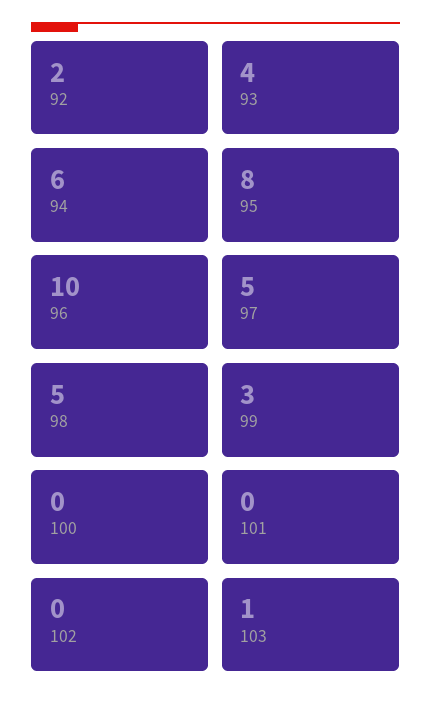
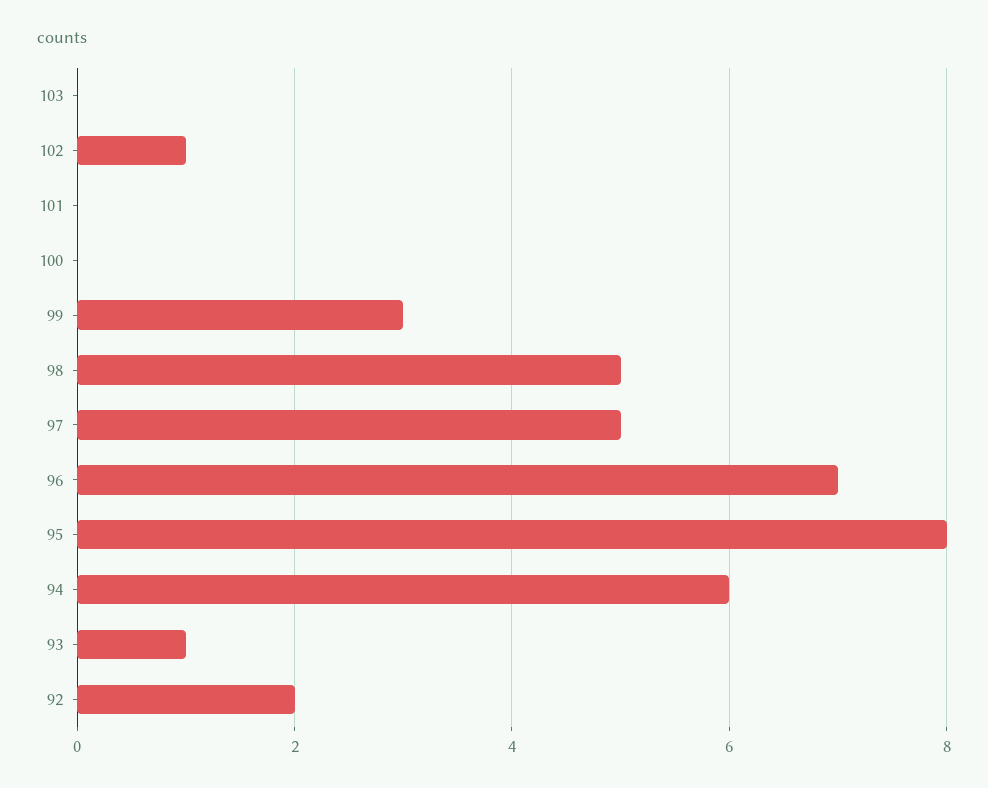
  {
    "92": 2,
-   "93": 4,
+   "93": 1,
    "94": 6,
    "95": 8,
-   "96": 10,
+   "96": 7,
    "97": 5,
    "98": 5,
    "99": 3,
    "100": 0,
    "101": 0,
-   "102": 0,
+   "102": 1,
-   "103": 1
+   "103": 0
  }

